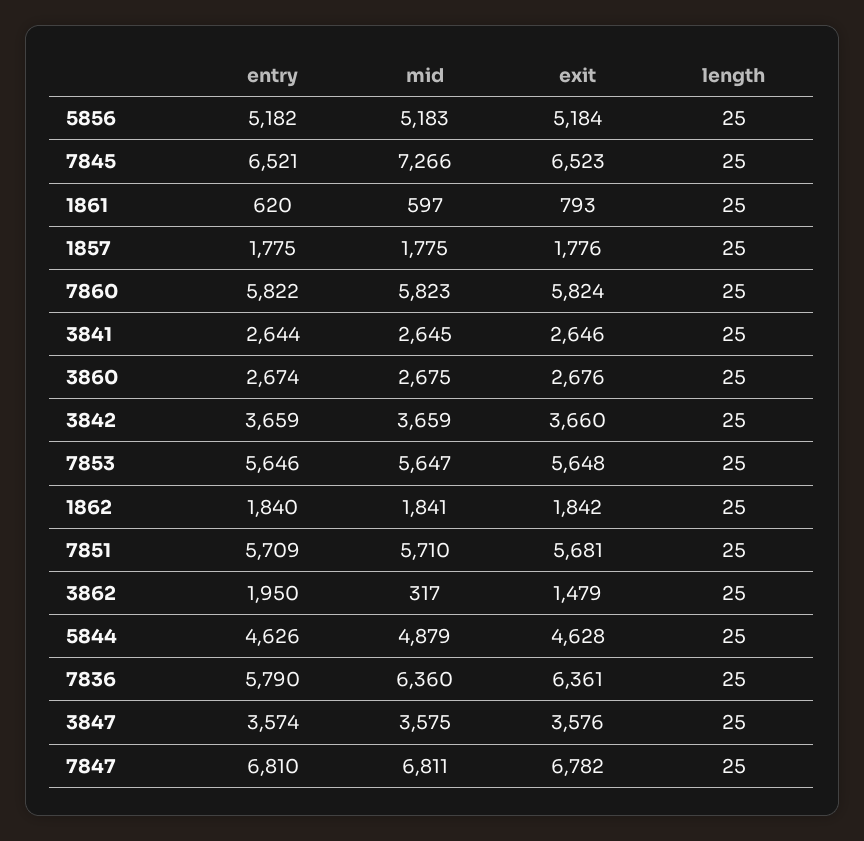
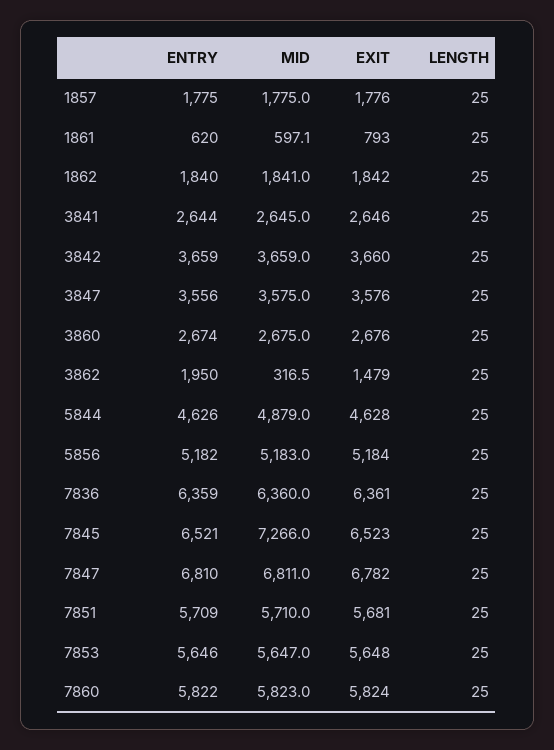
  {
    "entry": {
      "5856": 5182,
      "7845": 6521,
      "1861": 620,
      "1857": 1775,
      "7860": 5822,
      "3841": 2644,
      "3860": 2674,
      "3842": 3659,
      "7853": 5646,
      "1862": 1840,
      "7851": 5709,
      "3862": 1950,
      "5844": 4626,
-     "7836": 5790,
+     "7836": 6359,
-     "3847": 3574,
+     "3847": 3556,
      "7847": 6810
    },
    "mid": {
      "5856": 5183,
      "7845": 7266,
      "1861": 597.1,
      "1857": 1775,
      "7860": 5823,
      "3841": 2645,
      "3860": 2675,
      "3842": 3659,
      "7853": 5647,
      "1862": 1841,
      "7851": 5710,
      "3862": 316.5,
      "5844": 4879,
      "7836": 6360,
      "3847": 3575,
      "7847": 6811
    },
    "exit": {
      "5856": 5184,
      "7845": 6523,
      "1861": 793,
      "1857": 1776,
      "7860": 5824,
      "3841": 2646,
      "3860": 2676,
      "3842": 3660,
      "7853": 5648,
      "1862": 1842,
      "7851": 5681,
      "3862": 1479,
      "5844": 4628,
      "7836": 6361,
      "3847": 3576,
      "7847": 6782
    },
    "length": {
      "5856": 25,
      "7845": 25,
      "1861": 25,
      "1857": 25,
      "7860": 25,
      "3841": 25,
      "3860": 25,
      "3842": 25,
      "7853": 25,
      "1862": 25,
      "7851": 25,
      "3862": 25,
      "5844": 25,
      "7836": 25,
      "3847": 25,
      "7847": 25
    }
  }

